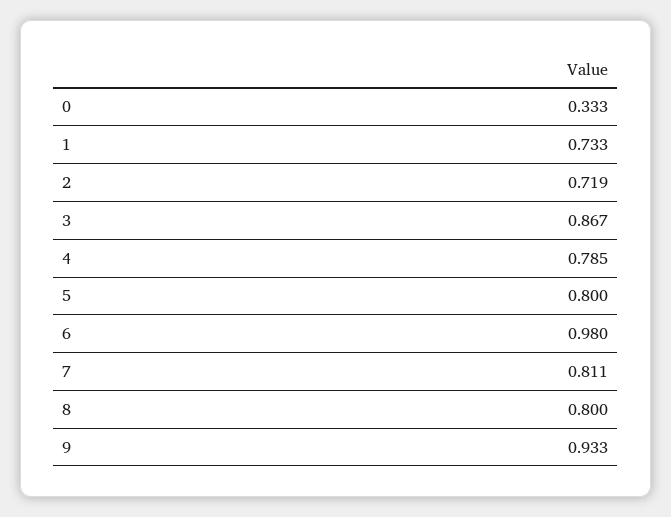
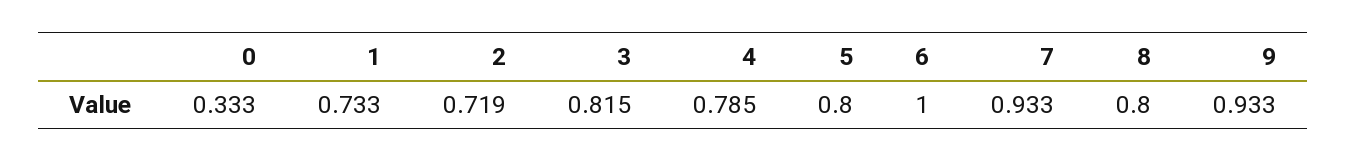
  {
    "0": 0.333,
    "1": 0.733,
    "2": 0.719,
-   "3": 0.867,
+   "3": 0.815,
    "4": 0.785,
    "5": 0.8,
-   "6": 0.98,
+   "6": 1,
-   "7": 0.811,
+   "7": 0.933,
    "8": 0.8,
    "9": 0.933
  }

